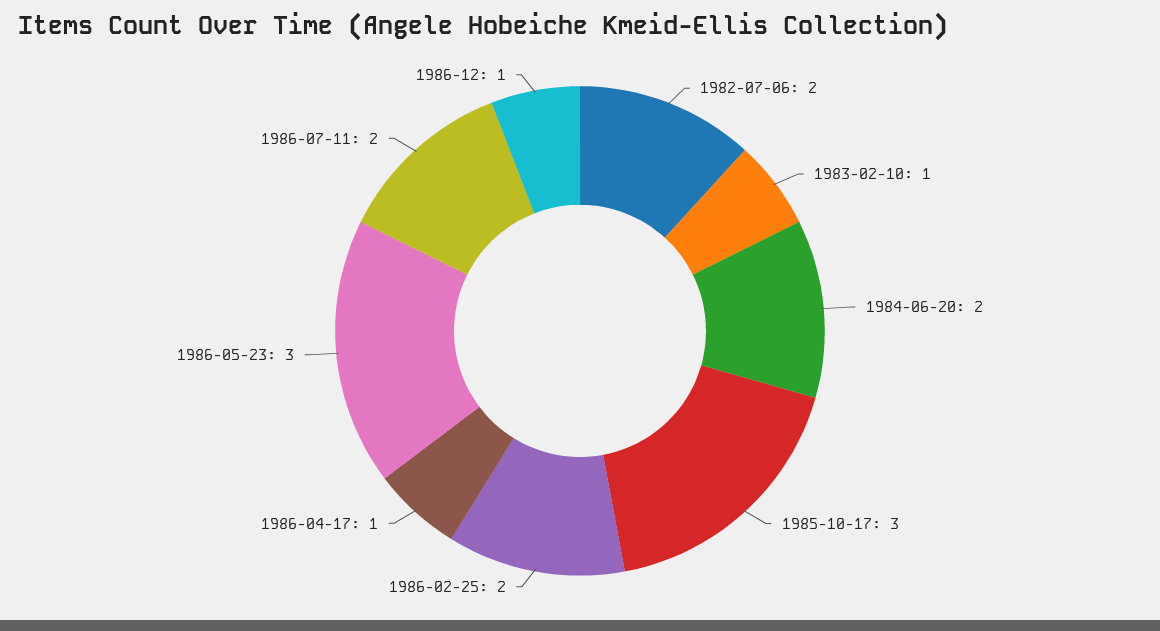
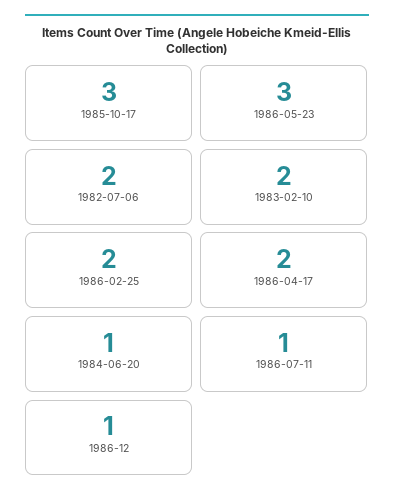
  {
    "1982-07-06": 2,
-   "1983-02-10": 1,
+   "1983-02-10": 2,
-   "1984-06-20": 2,
+   "1984-06-20": 1,
    "1985-10-17": 3,
    "1986-02-25": 2,
-   "1986-04-17": 1,
+   "1986-04-17": 2,
    "1986-05-23": 3,
-   "1986-07-11": 2,
+   "1986-07-11": 1,
    "1986-12": 1
  }

